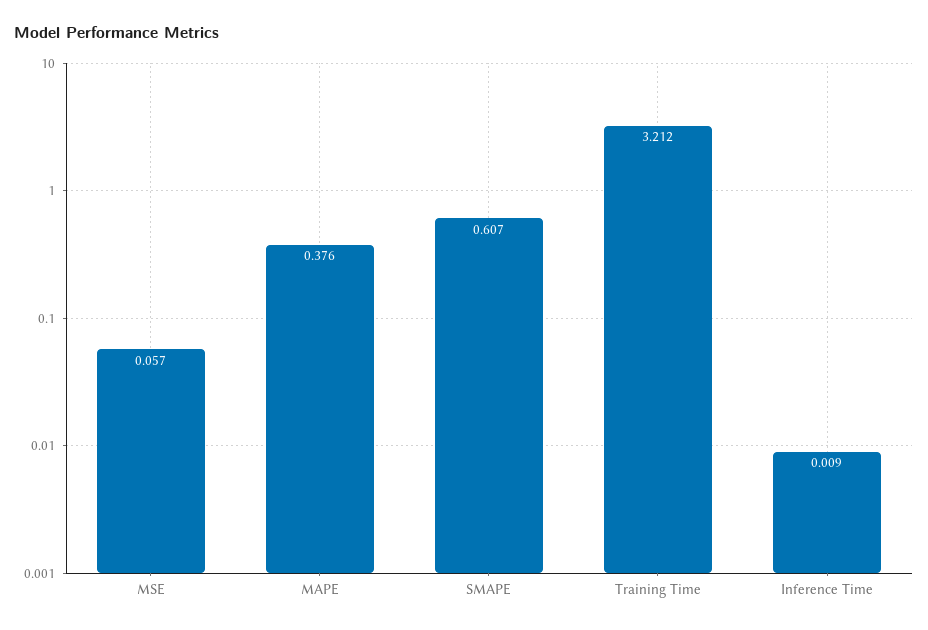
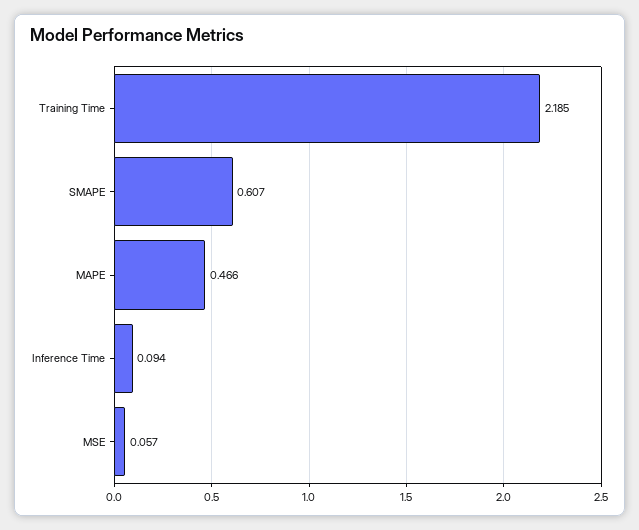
  {
    "MSE": 0.057,
-   "MAPE": 0.376,
+   "MAPE": 0.466,
    "SMAPE": 0.607,
-   "Training Time": 3.212,
+   "Training Time": 2.185,
-   "Inference Time": 0.009
+   "Inference Time": 0.094
  }

